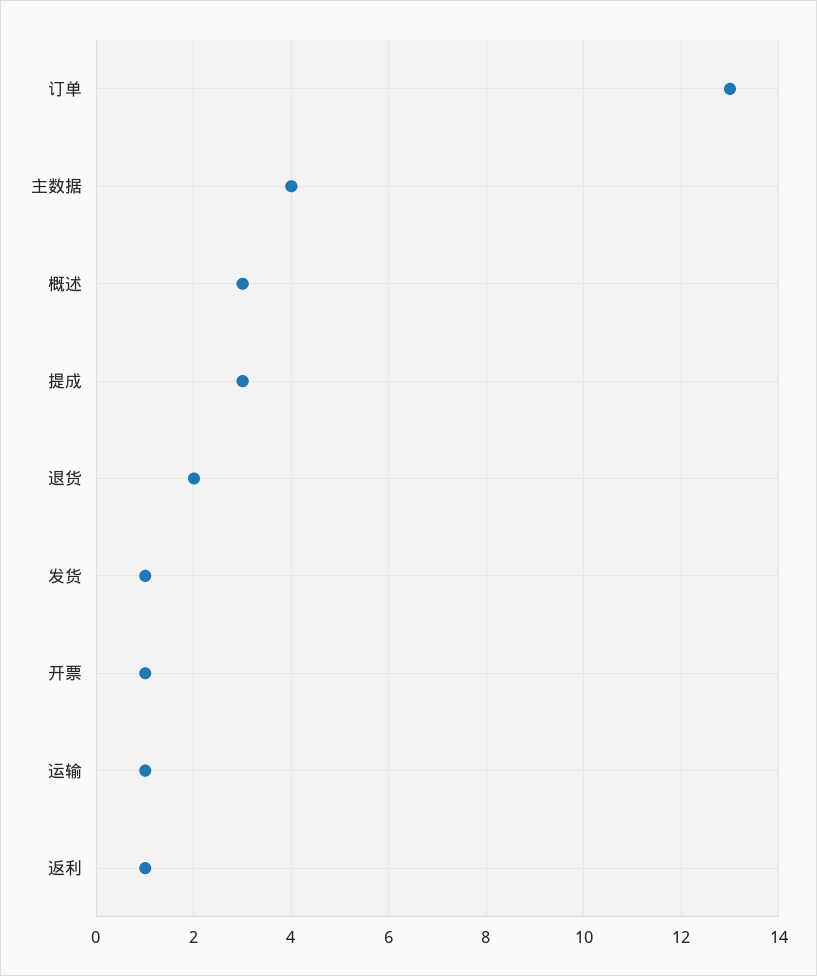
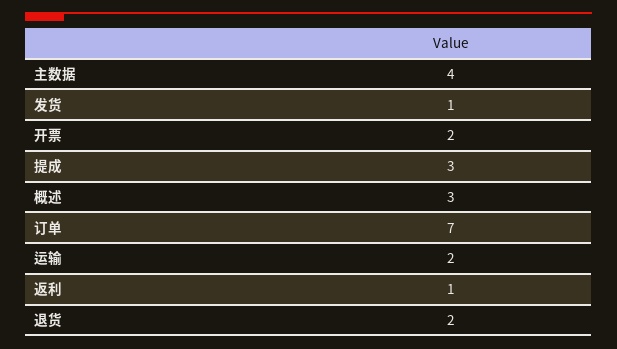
  {
-   "订单": 13,
+   "订单": 7,
    "主数据": 4,
    "概述": 3,
    "提成": 3,
    "退货": 2,
    "发货": 1,
-   "开票": 1,
+   "开票": 2,
-   "运输": 1,
+   "运输": 2,
    "返利": 1
  }

